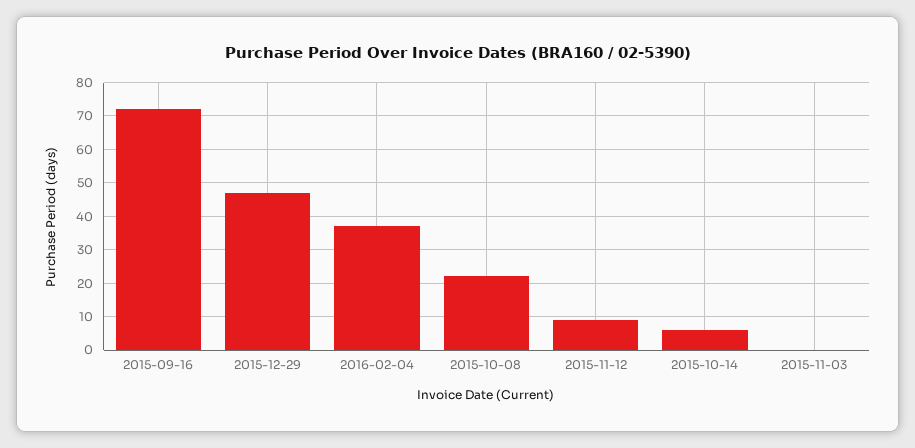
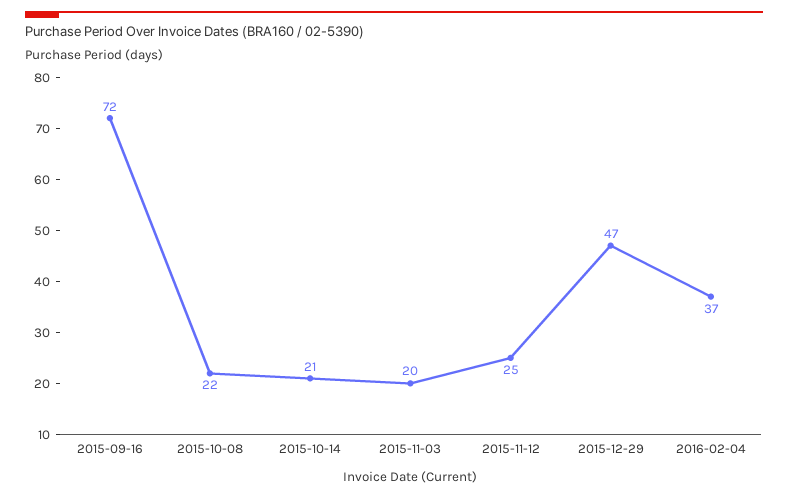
  {
    "2015-09-16": 72,
    "2015-12-29": 47,
    "2016-02-04": 37,
    "2015-10-08": 22,
-   "2015-11-12": 10,
+   "2015-11-12": 25,
-   "2015-10-14": 5,
+   "2015-10-14": 21,
-   "2015-11-03": 0
+   "2015-11-03": 20
  }

